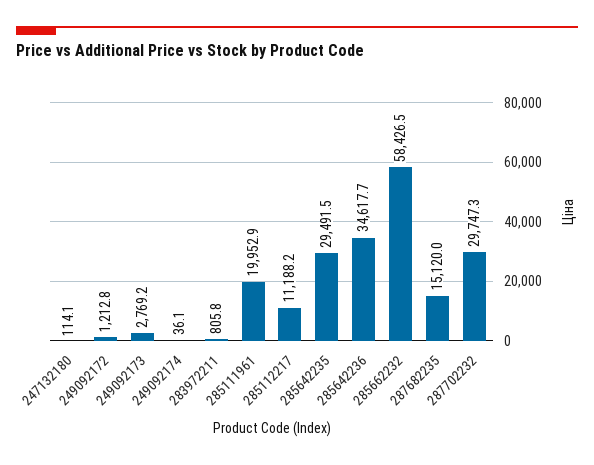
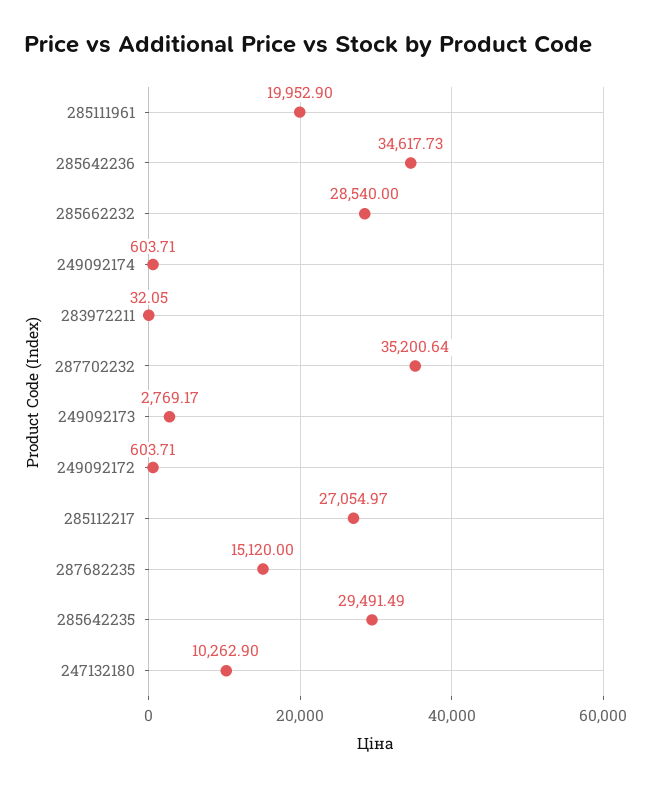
  {
-   "247132180": 114.1,
+   "247132180": 10262.9,
-   "249092172": 1212.8,
+   "249092172": 603.71,
    "249092173": 2769.17,
-   "249092174": 36.1,
+   "249092174": 603.71,
-   "283972211": 805.8,
+   "283972211": 32.05,
    "285111961": 19952.9,
-   "285112217": 11188.2,
+   "285112217": 27054.97,
    "285642235": 29491.49,
    "285642236": 34617.73,
-   "285662232": 58426.5,
+   "285662232": 28540,
    "287682235": 15120,
-   "287702232": 29747.3
+   "287702232": 35200.64
  }

